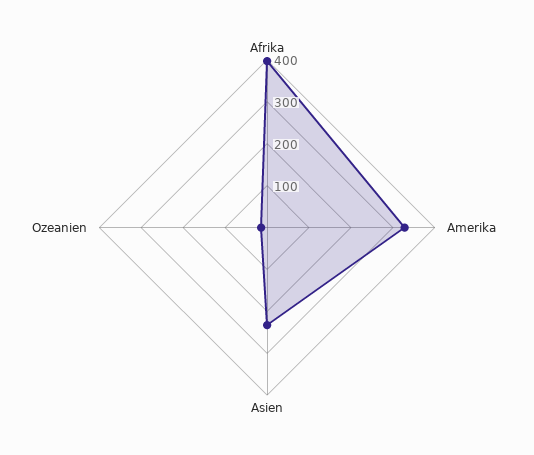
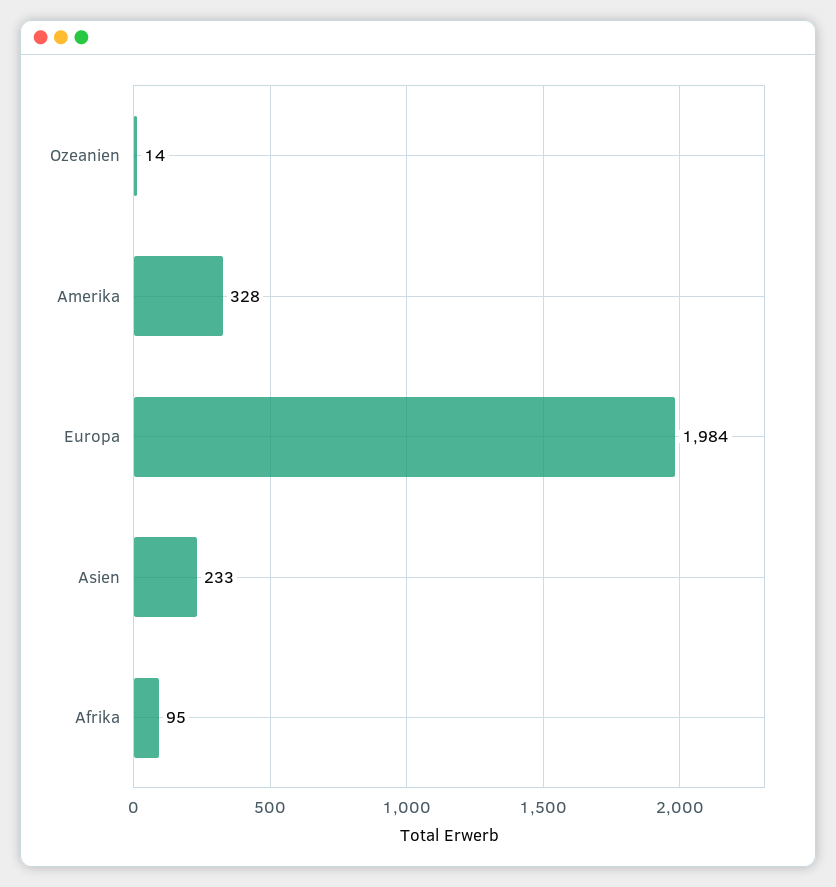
  {
-   "Afrika": 400,
+   "Afrika": 95,
    "Amerika": 328,
    "Asien": 233,
-   "Ozeanien": 14
+   "Ozeanien": 14,
+   "Europa": 1984
  }

